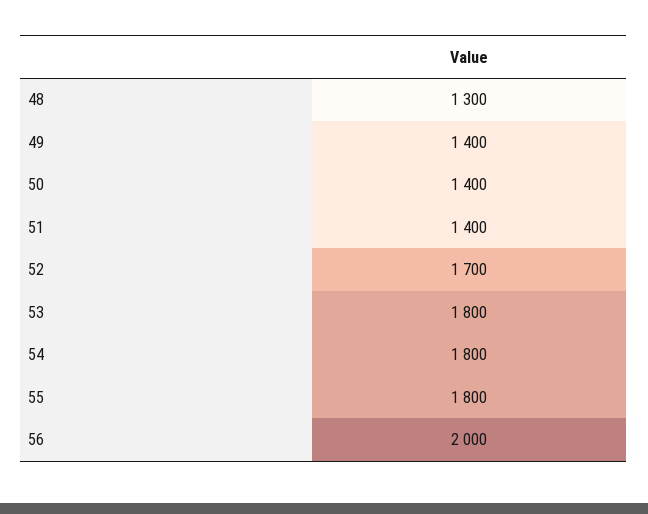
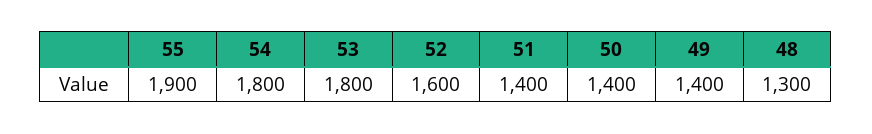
  {
    "48": 1300,
    "49": 1400,
    "50": 1400,
    "51": 1400,
-   "52": 1700,
+   "52": 1600,
    "53": 1800,
    "54": 1800,
-   "55": 1800,
+   "55": 1900
-   "56": 2000
  }

